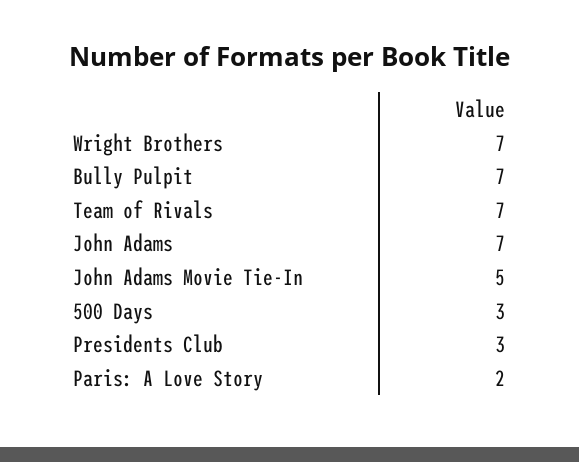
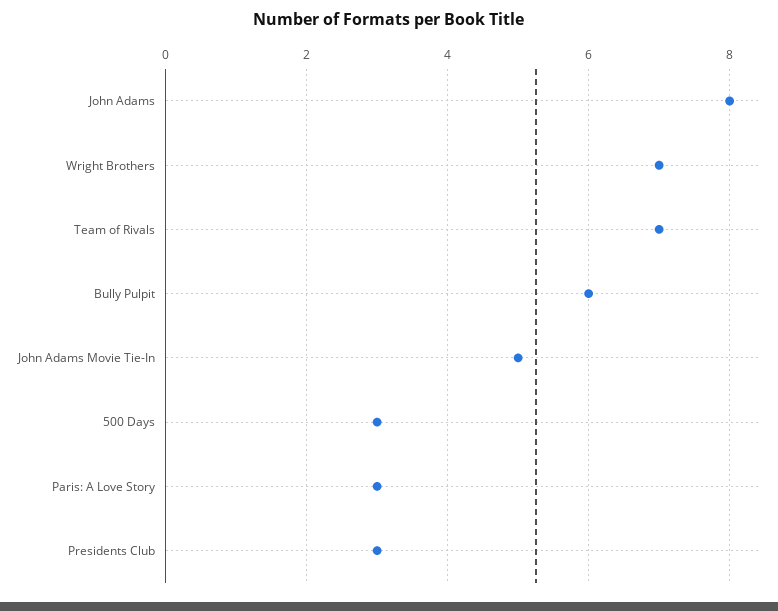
  {
    "Wright Brothers": 7,
-   "Bully Pulpit": 7,
+   "Bully Pulpit": 6,
    "Team of Rivals": 7,
-   "John Adams": 7,
+   "John Adams": 8,
    "John Adams Movie Tie-In": 5,
    "500 Days": 3,
    "Presidents Club": 3,
-   "Paris: A Love Story": 2
+   "Paris: A Love Story": 3
  }

